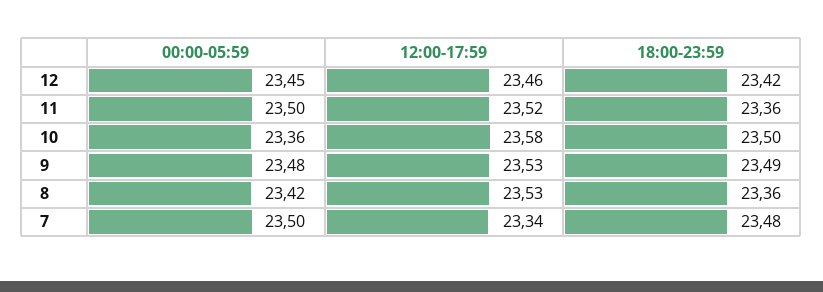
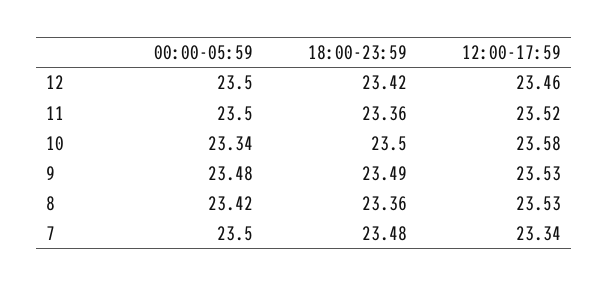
  {
    "00:00-05:59": {
-     "12": 23.45,
+     "12": 23.5,
      "11": 23.5,
-     "10": 23.36,
+     "10": 23.34,
      "9": 23.48,
      "8": 23.42,
      "7": 23.5
    },
    "12:00-17:59": {
      "12": 23.46,
      "11": 23.52,
      "10": 23.58,
      "9": 23.53,
      "8": 23.53,
      "7": 23.34
    },
    "18:00-23:59": {
      "12": 23.42,
      "11": 23.36,
      "10": 23.5,
      "9": 23.49,
      "8": 23.36,
      "7": 23.48
    }
  }

